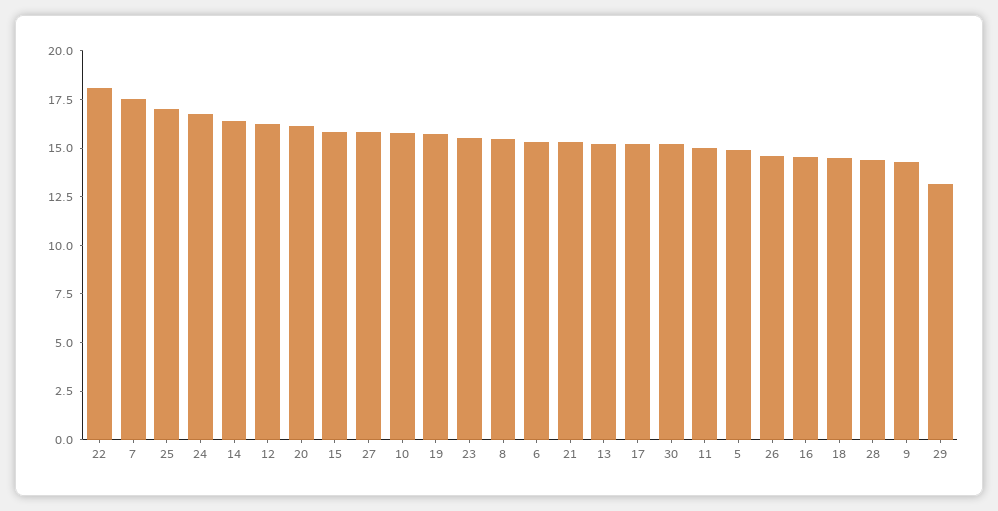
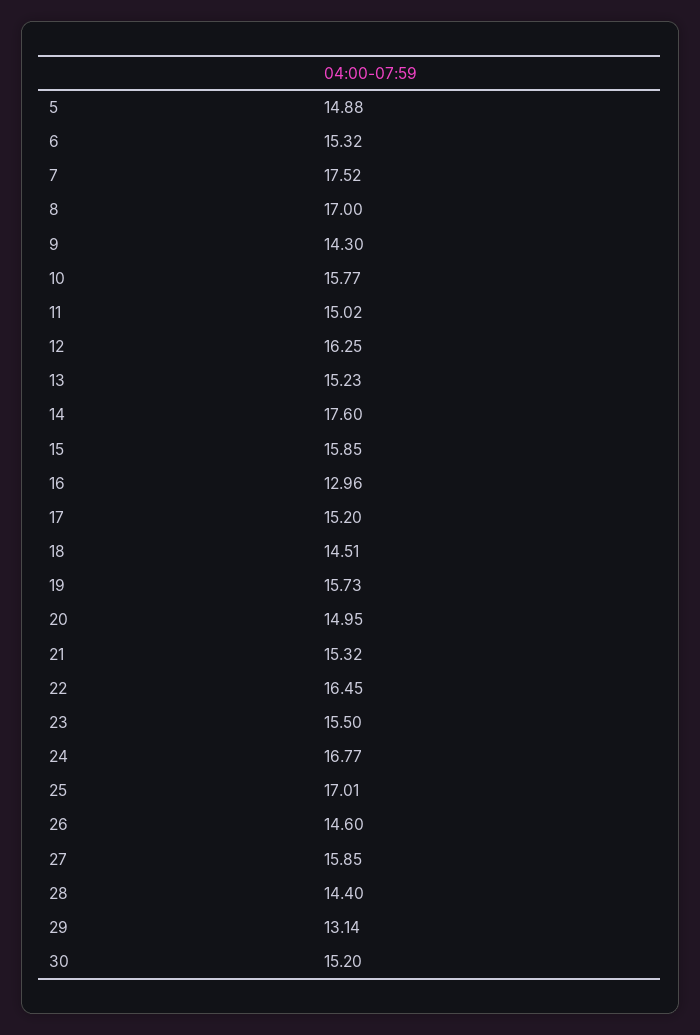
  {
-   "22": 18,
+   "22": 16.45,
    "7": 17.52,
    "25": 17.01,
    "24": 16.77,
-   "14": 16.5,
+   "14": 17.6,
    "12": 16.25,
-   "20": 16,
+   "20": 14.95,
    "15": 15.85,
    "27": 15.85,
    "10": 15.77,
    "19": 15.73,
    "23": 15.5,
-   "8": 15.5,
+   "8": 17,
    "6": 15.32,
    "21": 15.32,
    "13": 15.23,
    "17": 15.2,
    "30": 15.2,
    "11": 15.02,
    "5": 14.88,
    "26": 14.6,
-   "16": 14.5,
+   "16": 12.96,
    "18": 14.51,
    "28": 14.4,
    "9": 14.3,
    "29": 13.14
  }

